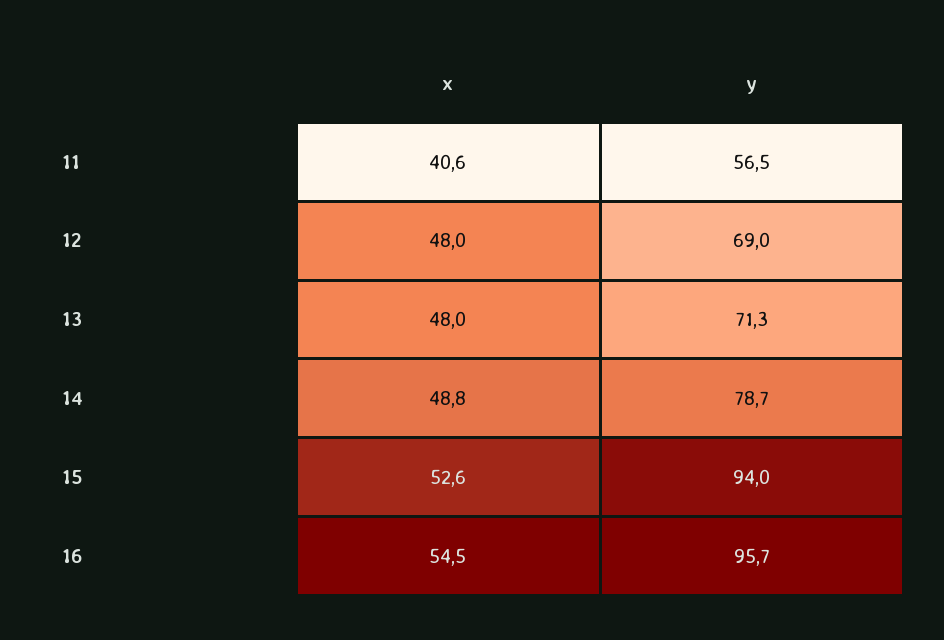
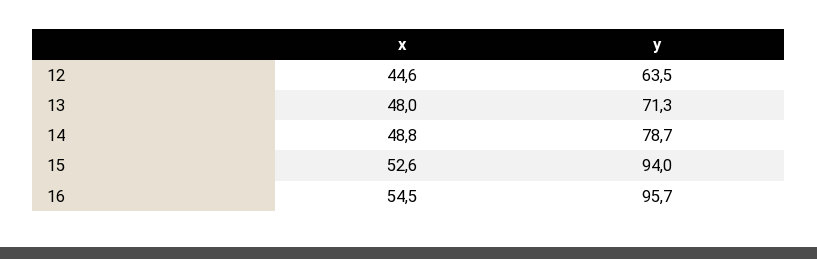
  {
    "x": {
-     "11": 40.6,
-     "12": 48,
+     "12": 44.6,
      "13": 48,
      "14": 48.8,
      "15": 52.6,
      "16": 54.5
    },
    "y": {
-     "11": 56.5,
-     "12": 69,
+     "12": 63.5,
      "13": 71.3,
      "14": 78.7,
      "15": 94,
      "16": 95.7
    }
  }

